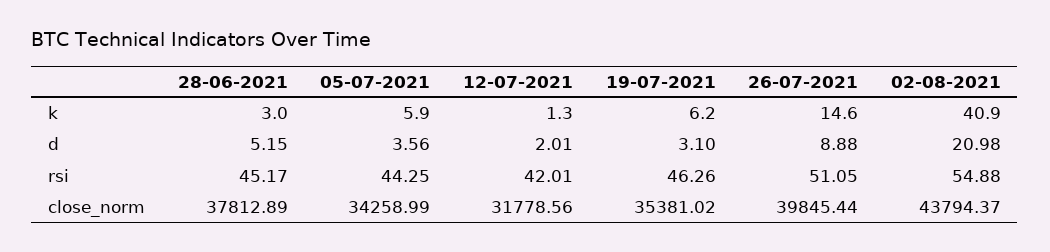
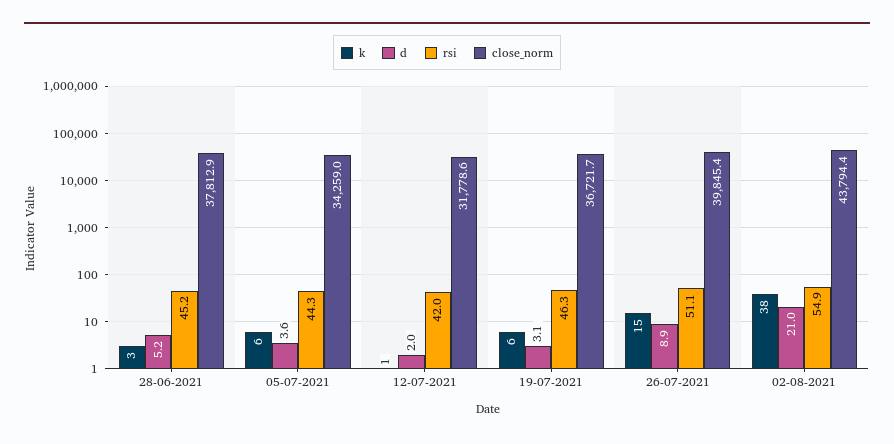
  {
    "k": {
      "28-06-2021": 3,
      "05-07-2021": 5.9,
      "12-07-2021": 1.3,
      "19-07-2021": 6.2,
      "26-07-2021": 14.6,
-     "02-08-2021": 40.9
+     "02-08-2021": 38
    },
    "d": {
      "28-06-2021": 5.15,
      "05-07-2021": 3.56,
      "12-07-2021": 2.01,
      "19-07-2021": 3.1,
      "26-07-2021": 8.88,
      "02-08-2021": 20.98
    },
    "rsi": {
      "28-06-2021": 45.17,
      "05-07-2021": 44.25,
      "12-07-2021": 42.01,
      "19-07-2021": 46.26,
      "26-07-2021": 51.05,
      "02-08-2021": 54.88
    },
    "close_norm": {
      "28-06-2021": 37812.89,
      "05-07-2021": 34258.99,
      "12-07-2021": 31778.56,
-     "19-07-2021": 35381.02,
+     "19-07-2021": 36721.7,
      "26-07-2021": 39845.44,
      "02-08-2021": 43794.37
    }
  }

